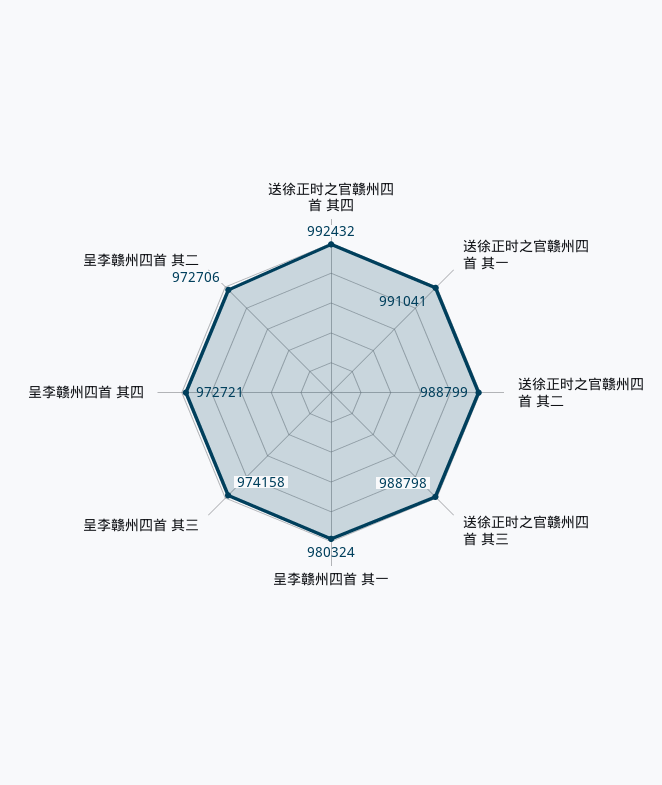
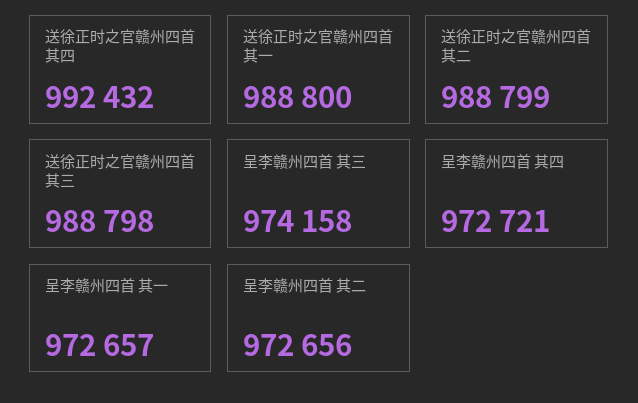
  {
    "送徐正时之官赣州四首 其四": 992432,
-   "送徐正时之官赣州四首 其一": 991041,
+   "送徐正时之官赣州四首 其一": 988800,
    "送徐正时之官赣州四首 其二": 988799,
    "送徐正时之官赣州四首 其三": 988798,
-   "呈李赣州四首 其一": 980324,
+   "呈李赣州四首 其一": 972657,
    "呈李赣州四首 其三": 974158,
    "呈李赣州四首 其四": 972721,
-   "呈李赣州四首 其二": 972706
+   "呈李赣州四首 其二": 972656
  }

